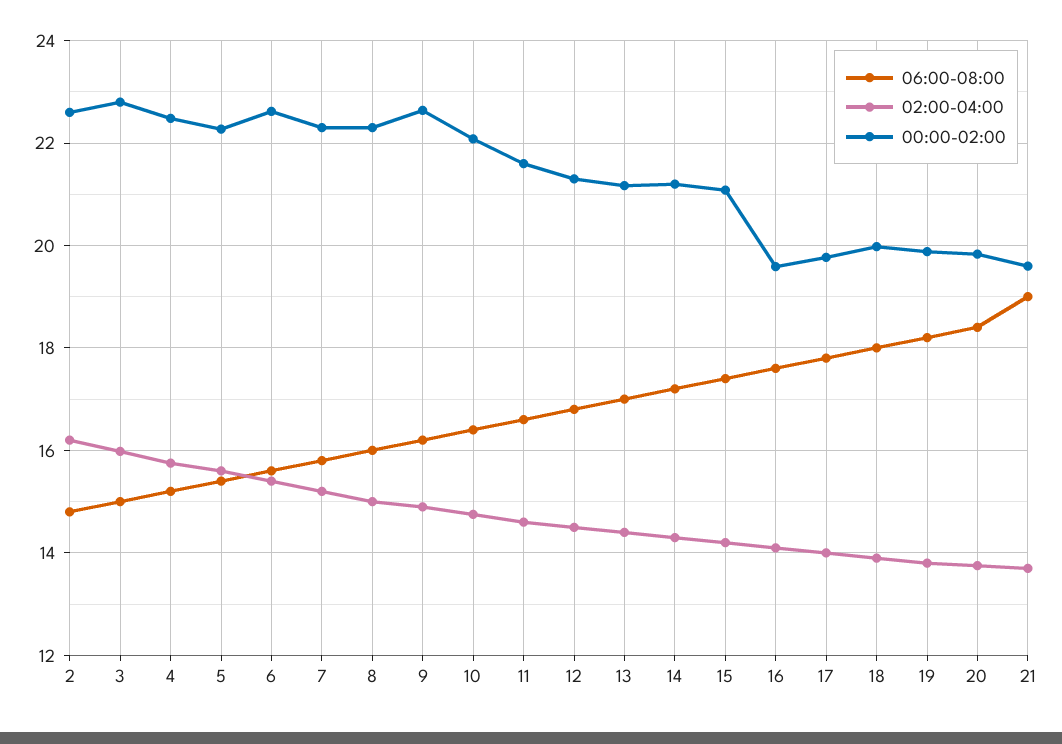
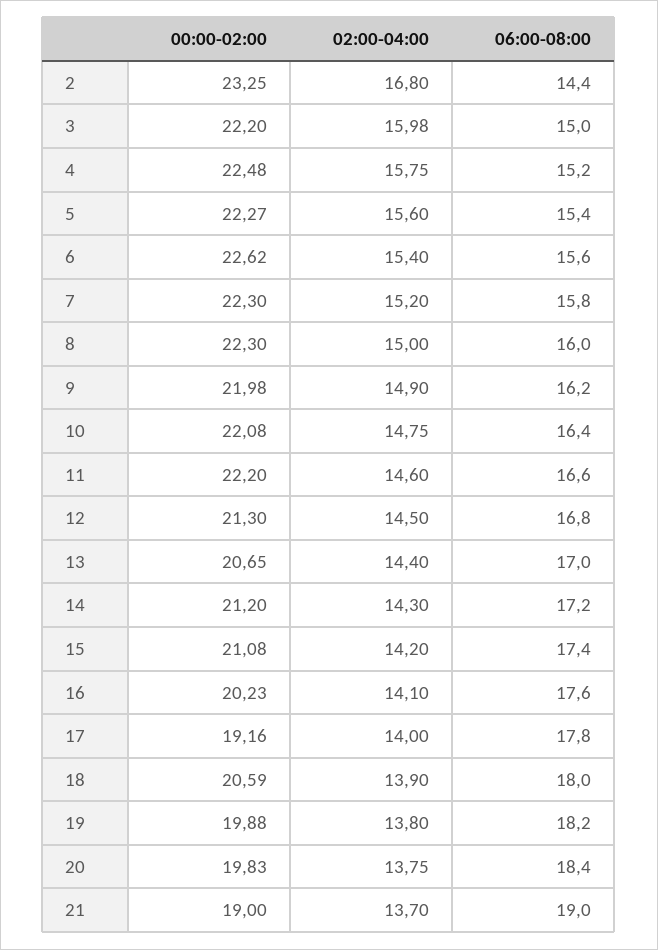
  {
    "06:00-08:00": {
-     "2": 14.8,
+     "2": 14.4,
      "3": 15,
      "4": 15.2,
      "5": 15.4,
      "6": 15.6,
      "7": 15.8,
      "8": 16,
      "9": 16.2,
      "10": 16.4,
      "11": 16.6,
      "12": 16.8,
      "13": 17,
      "14": 17.2,
      "15": 17.4,
      "16": 17.6,
      "17": 17.8,
      "18": 18,
      "19": 18.2,
      "20": 18.4,
      "21": 19
    },
    "02:00-04:00": {
-     "2": 16.2,
+     "2": 16.8,
      "3": 15.98,
      "4": 15.75,
      "5": 15.6,
      "6": 15.4,
      "7": 15.2,
      "8": 15,
      "9": 14.9,
      "10": 14.75,
      "11": 14.6,
      "12": 14.5,
      "13": 14.4,
      "14": 14.3,
      "15": 14.2,
      "16": 14.1,
      "17": 14,
      "18": 13.9,
      "19": 13.8,
      "20": 13.75,
      "21": 13.7
    },
    "00:00-02:00": {
-     "2": 22.6,
+     "2": 23.25,
-     "3": 22.8,
+     "3": 22.2,
      "4": 22.48,
      "5": 22.27,
      "6": 22.62,
      "7": 22.3,
      "8": 22.3,
-     "9": 22.6,
+     "9": 21.98,
      "10": 22.08,
-     "11": 21.6,
+     "11": 22.2,
      "12": 21.3,
-     "13": 21.2,
+     "13": 20.65,
      "14": 21.2,
      "15": 21.08,
-     "16": 19.6,
+     "16": 20.23,
-     "17": 19.8,
+     "17": 19.16,
-     "18": 20,
+     "18": 20.59,
      "19": 19.88,
      "20": 19.83,
-     "21": 19.6
+     "21": 19
    }
  }

